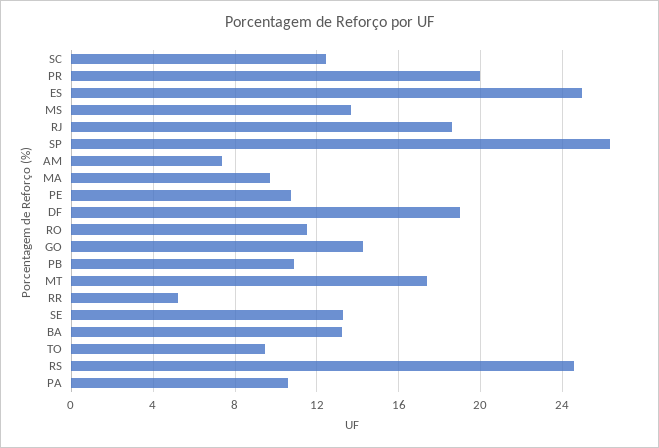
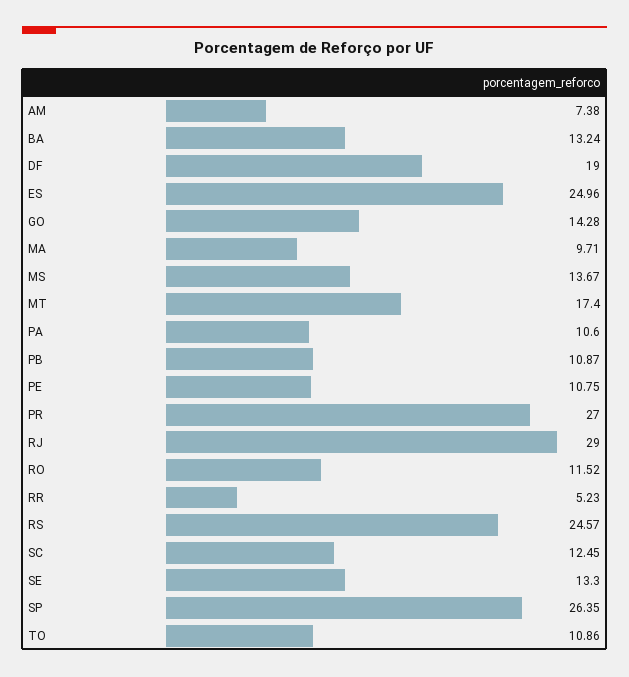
  {
    "SC": 12.45,
-   "PR": 20,
+   "PR": 27,
    "ES": 24.96,
    "MS": 13.67,
-   "RJ": 18.5,
+   "RJ": 29,
    "SP": 26.35,
    "AM": 7.38,
    "MA": 9.71,
    "PE": 10.75,
    "DF": 19,
    "RO": 11.52,
    "GO": 14.28,
    "PB": 10.87,
    "MT": 17.4,
    "RR": 5.23,
    "SE": 13.3,
    "BA": 13.24,
-   "TO": 9.5,
+   "TO": 10.86,
    "RS": 24.57,
    "PA": 10.6
  }

